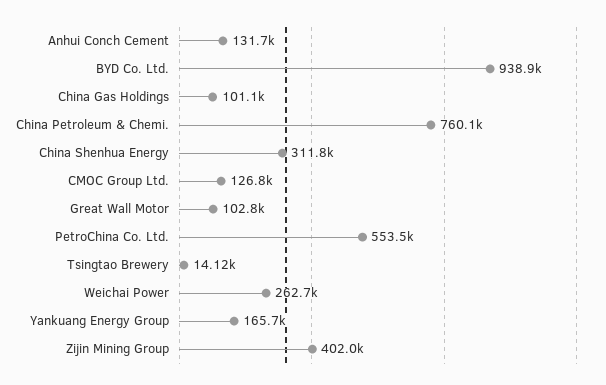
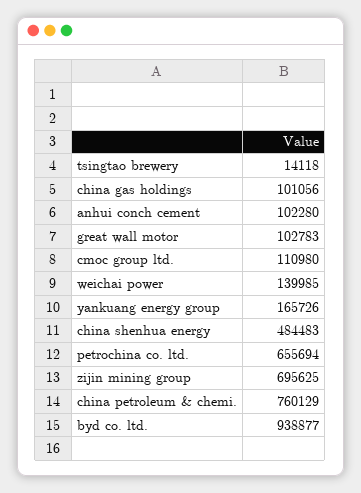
  {
-   "Anhui Conch Cement": 131700,
+   "Anhui Conch Cement": 102280,
    "BYD Co. Ltd.": 938877,
    "China Gas Holdings": 101056,
    "China Petroleum & Chemi.": 760129,
-   "China Shenhua Energy": 311800,
+   "China Shenhua Energy": 484483,
-   "CMOC Group Ltd.": 126800,
+   "CMOC Group Ltd.": 110980,
    "Great Wall Motor": 102783,
-   "PetroChina Co. Ltd.": 553500,
+   "PetroChina Co. Ltd.": 655694,
    "Tsingtao Brewery": 14118,
-   "Weichai Power": 262700,
+   "Weichai Power": 139985,
    "Yankuang Energy Group": 165726,
-   "Zijin Mining Group": 402000
+   "Zijin Mining Group": 695625
  }

